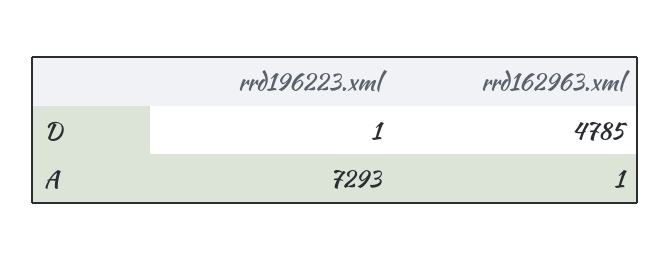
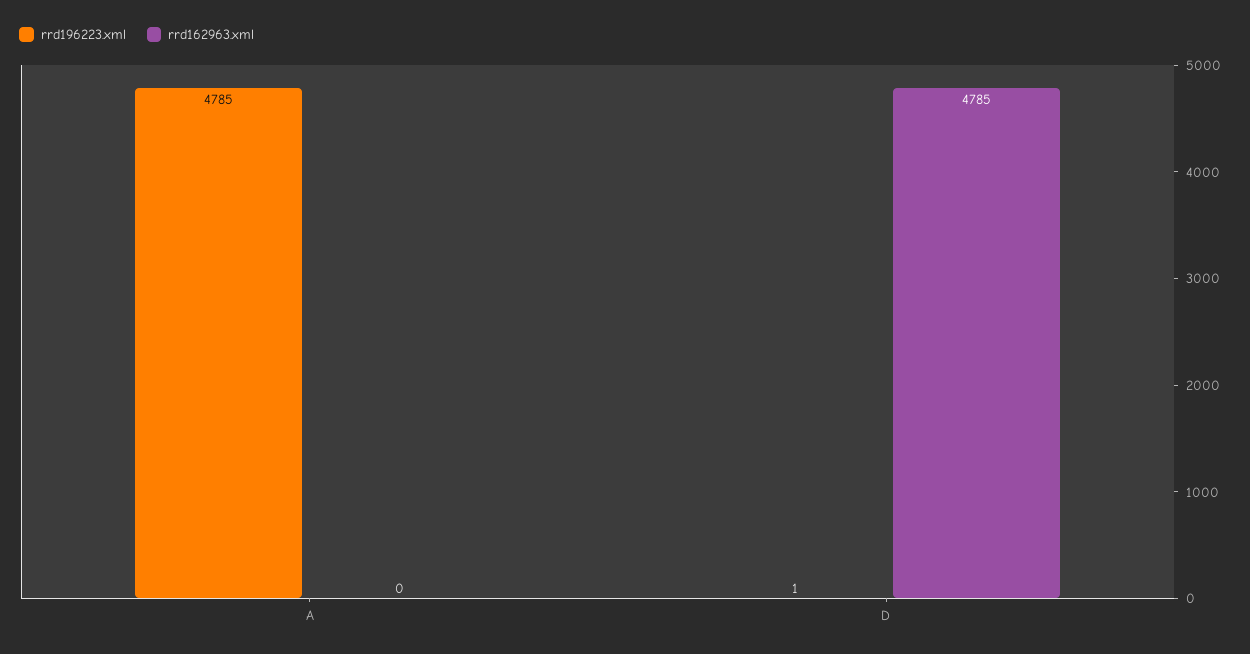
  {
    "rrd196223.xml": {
      "D": 1,
-     "A": 7293
+     "A": 4785
    },
    "rrd162963.xml": {
      "D": 4785,
-     "A": 1
+     "A": 0
    }
  }

